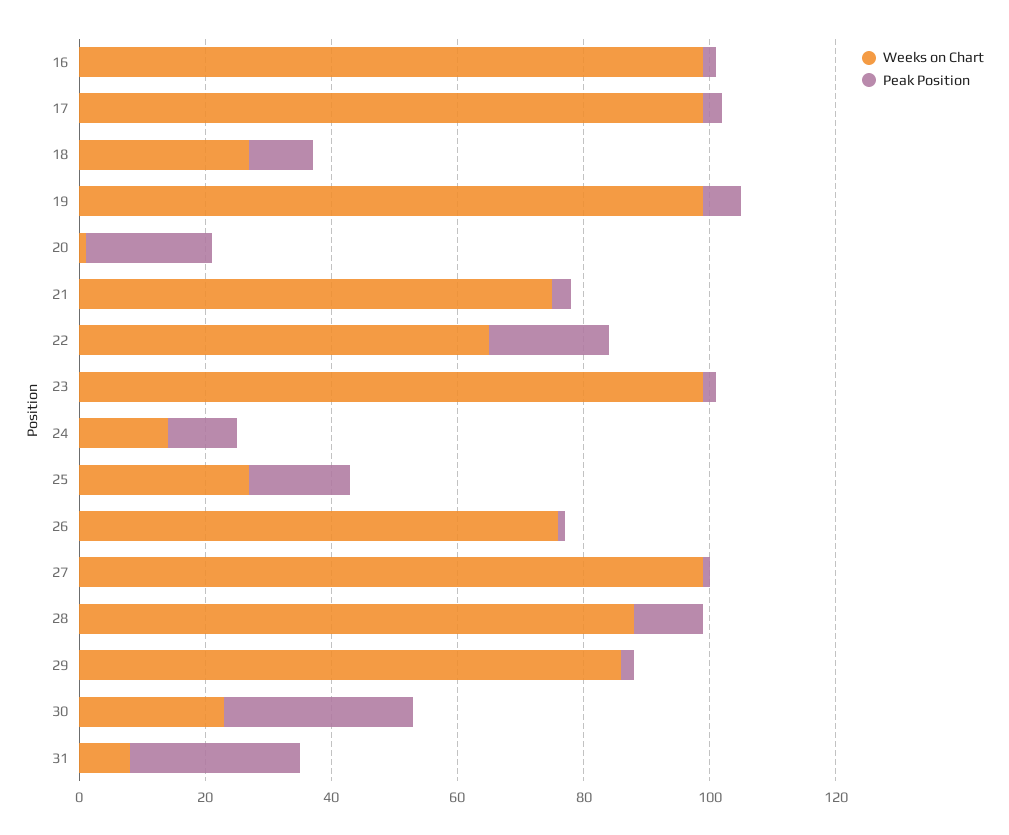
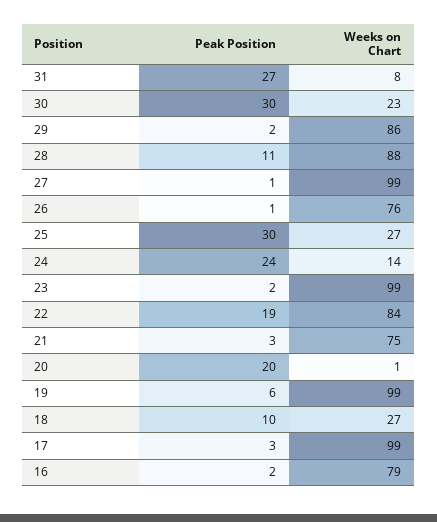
  {
    "Weeks on Chart": {
-     "16": 100,
+     "16": 79,
      "17": 99,
      "18": 27,
      "19": 99,
      "20": 1,
      "21": 75,
-     "22": 65,
+     "22": 84,
      "23": 99,
      "24": 14,
      "25": 27,
      "26": 76,
      "27": 99,
      "28": 88,
      "29": 86,
      "30": 23,
      "31": 8
    },
    "Peak Position": {
      "16": 2,
      "17": 3,
      "18": 10,
      "19": 6,
      "20": 20,
      "21": 3,
      "22": 19,
      "23": 2,
-     "24": 10,
+     "24": 24,
-     "25": 15,
+     "25": 30,
      "26": 1,
      "27": 1,
      "28": 11,
      "29": 2,
      "30": 30,
      "31": 27
    }
  }

